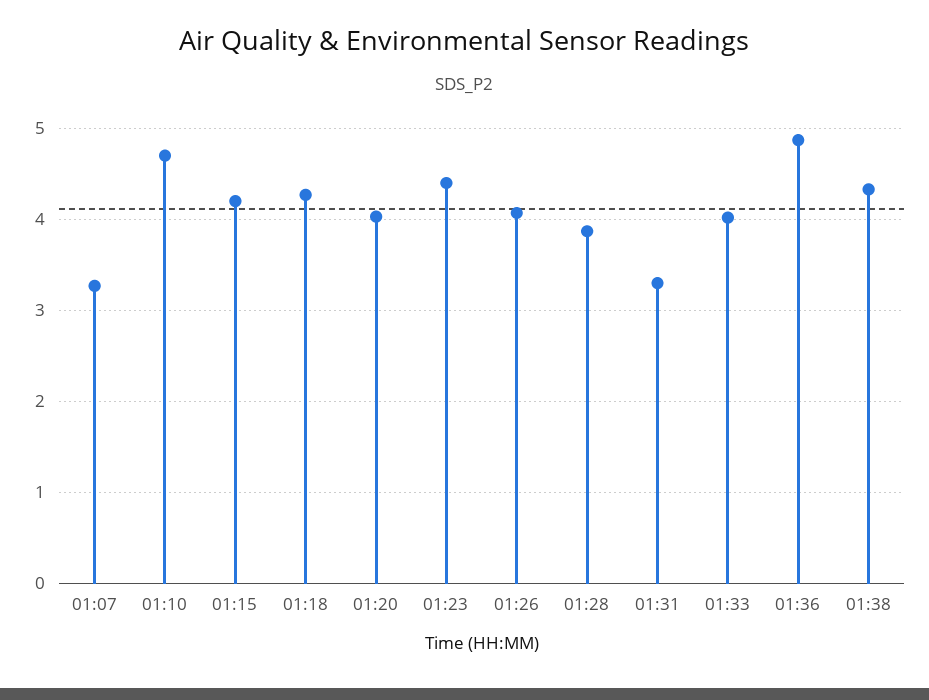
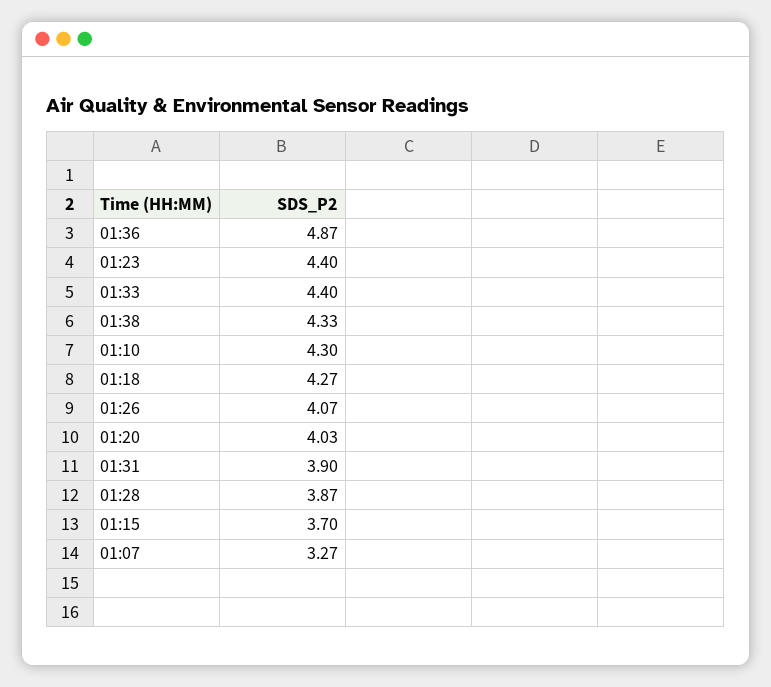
  {
    "01:07": 3.27,
-   "01:10": 4.7,
+   "01:10": 4.3,
-   "01:15": 4.2,
+   "01:15": 3.7,
    "01:18": 4.27,
    "01:20": 4.03,
    "01:23": 4.4,
    "01:26": 4.07,
    "01:28": 3.87,
-   "01:31": 3.3,
+   "01:31": 3.9,
-   "01:33": 4,
+   "01:33": 4.4,
    "01:36": 4.87,
    "01:38": 4.33
  }

